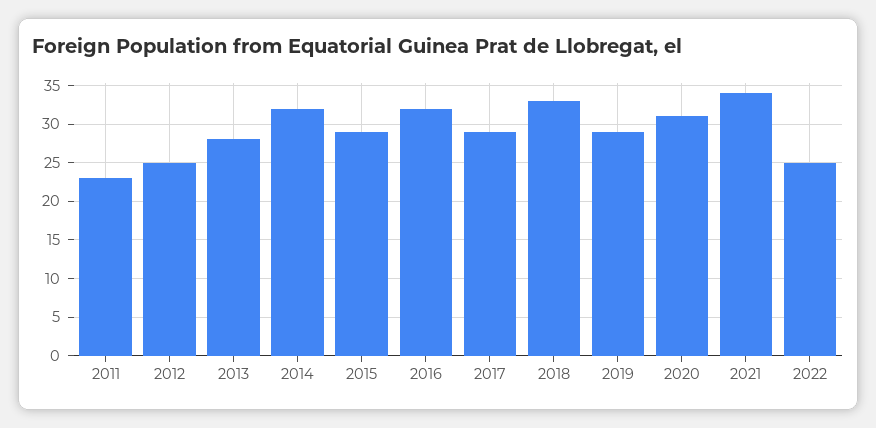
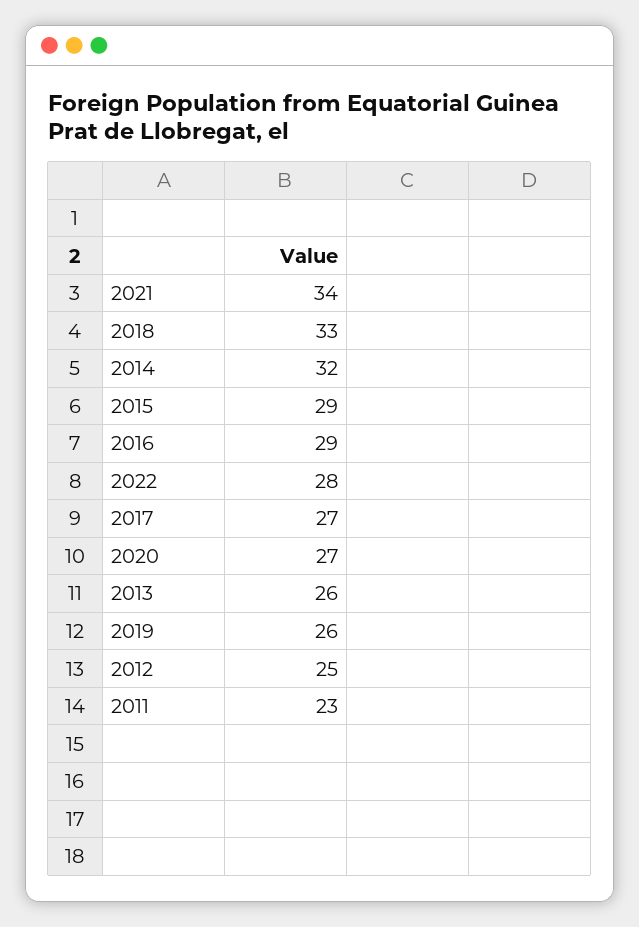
  {
    "2011": 23,
    "2012": 25,
-   "2013": 28,
+   "2013": 26,
    "2014": 32,
    "2015": 29,
-   "2016": 32,
+   "2016": 29,
-   "2017": 29,
+   "2017": 27,
    "2018": 33,
-   "2019": 29,
+   "2019": 26,
-   "2020": 31,
+   "2020": 27,
    "2021": 34,
-   "2022": 25
+   "2022": 28
  }

